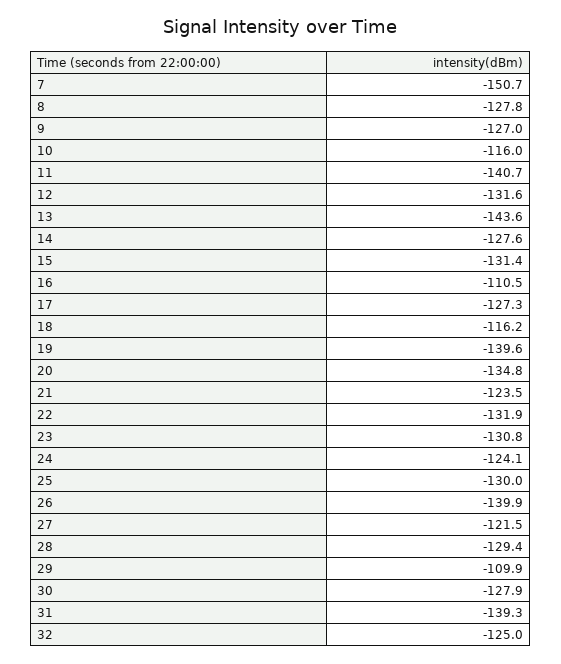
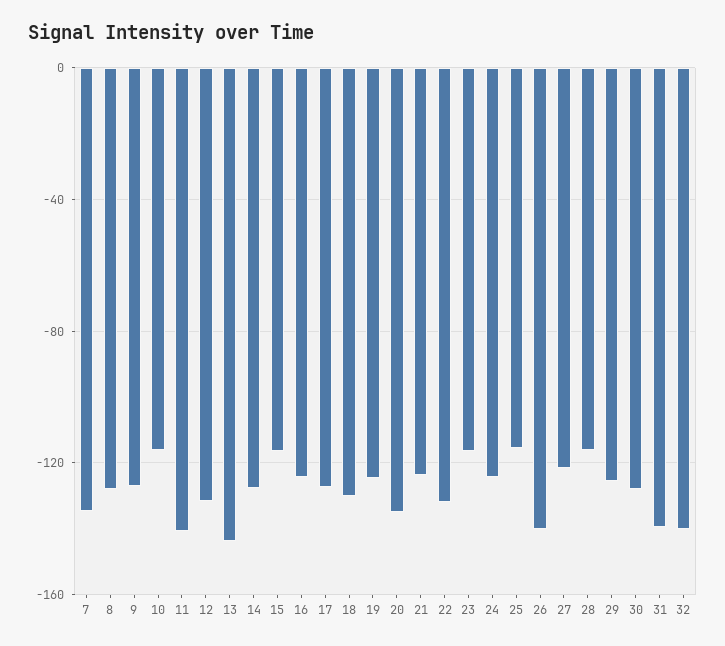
  {
-   "7": -150.7,
+   "7": -135,
    "8": -127.8,
    "9": -127,
    "10": -116,
    "11": -140.7,
    "12": -131.6,
    "13": -143.6,
    "14": -127.6,
-   "15": -131.4,
+   "15": -115,
-   "16": -110.5,
+   "16": -125,
    "17": -127.3,
-   "18": -116.2,
+   "18": -130,
-   "19": -139.6,
+   "19": -125,
    "20": -134.8,
    "21": -123.5,
    "22": -131.9,
-   "23": -130.8,
+   "23": -115,
    "24": -124.1,
-   "25": -130,
+   "25": -115,
    "26": -139.9,
    "27": -121.5,
-   "28": -129.4,
+   "28": -115,
-   "29": -109.9,
+   "29": -125,
    "30": -127.9,
    "31": -139.3,
-   "32": -125
+   "32": -140
  }

